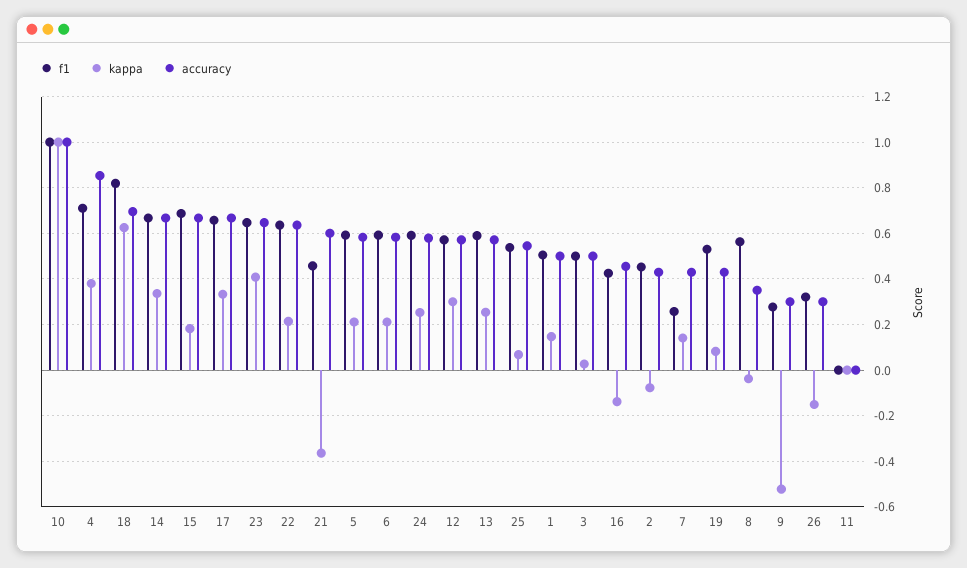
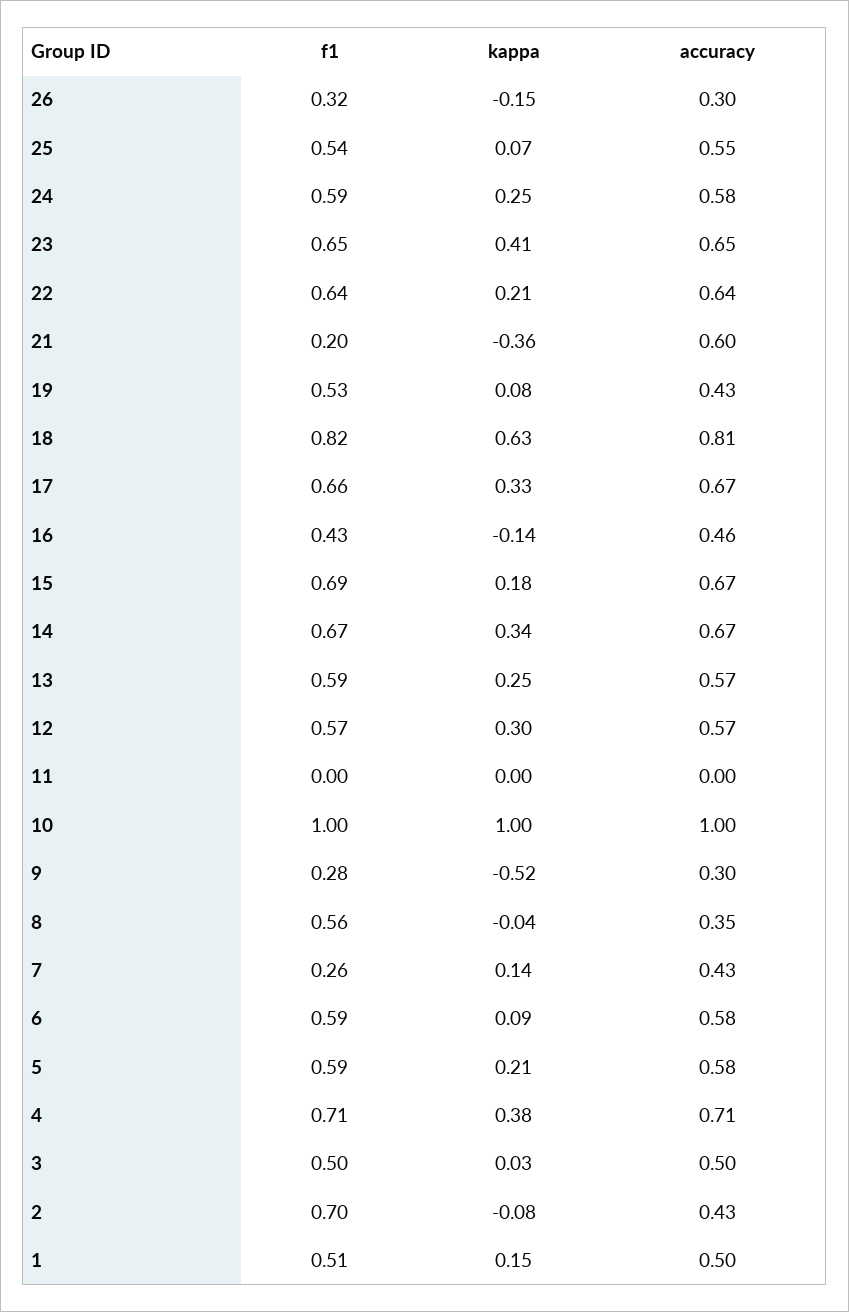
  {
    "f1": {
      "10": 1,
      "4": 0.71,
      "18": 0.82,
      "14": 0.67,
      "15": 0.69,
      "17": 0.66,
      "23": 0.65,
      "22": 0.64,
-     "21": 0.45,
+     "21": 0.2,
      "5": 0.59,
      "6": 0.59,
      "24": 0.59,
      "12": 0.57,
      "13": 0.59,
      "25": 0.54,
      "1": 0.51,
      "3": 0.5,
      "16": 0.43,
-     "2": 0.45,
+     "2": 0.7,
      "7": 0.26,
      "19": 0.53,
      "8": 0.56,
      "9": 0.28,
      "26": 0.32,
      "11": 0
    },
    "kappa": {
      "10": 1,
      "4": 0.38,
      "18": 0.63,
      "14": 0.34,
      "15": 0.18,
      "17": 0.33,
      "23": 0.41,
      "22": 0.21,
      "21": -0.36,
      "5": 0.21,
-     "6": 0.2,
+     "6": 0.09,
      "24": 0.25,
      "12": 0.3,
      "13": 0.25,
      "25": 0.07,
      "1": 0.15,
      "3": 0.03,
      "16": -0.14,
      "2": -0.08,
      "7": 0.14,
      "19": 0.08,
      "8": -0.04,
      "9": -0.52,
      "26": -0.15,
      "11": 0
    },
    "accuracy": {
      "10": 1,
-     "4": 0.85,
+     "4": 0.71,
-     "18": 0.7,
+     "18": 0.81,
      "14": 0.67,
      "15": 0.67,
      "17": 0.67,
      "23": 0.65,
      "22": 0.64,
      "21": 0.6,
      "5": 0.58,
      "6": 0.58,
      "24": 0.58,
      "12": 0.57,
      "13": 0.57,
      "25": 0.55,
      "1": 0.5,
      "3": 0.5,
      "16": 0.46,
      "2": 0.43,
      "7": 0.43,
      "19": 0.43,
      "8": 0.35,
      "9": 0.3,
      "26": 0.3,
      "11": 0
    }
  }

